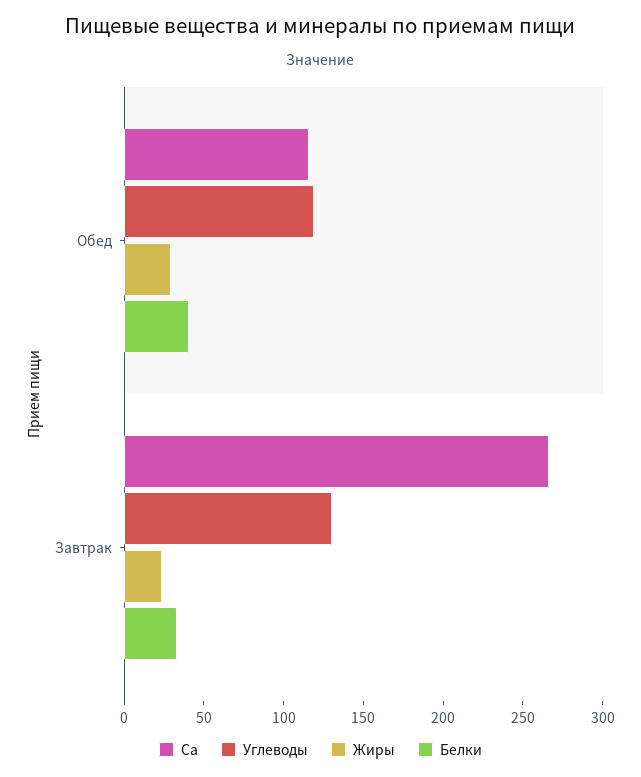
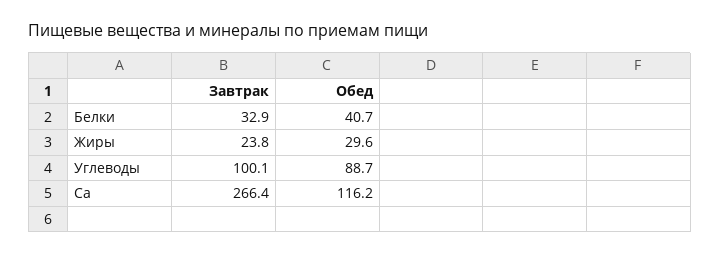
  {
    "Ca": {
      "Обед": 116.2,
      "Завтрак": 266.4
    },
    "Углеводы": {
-     "Обед": 120,
+     "Обед": 88.7,
-     "Завтрак": 130
+     "Завтрак": 100.1
    },
    "Жиры": {
      "Обед": 29.6,
      "Завтрак": 23.8
    },
    "Белки": {
      "Обед": 40.7,
      "Завтрак": 32.9
    }
  }

